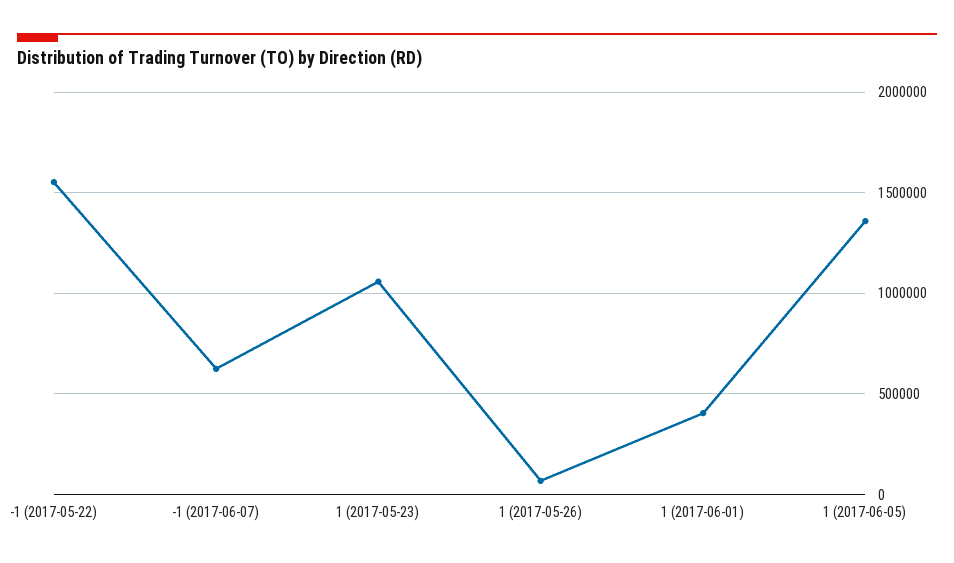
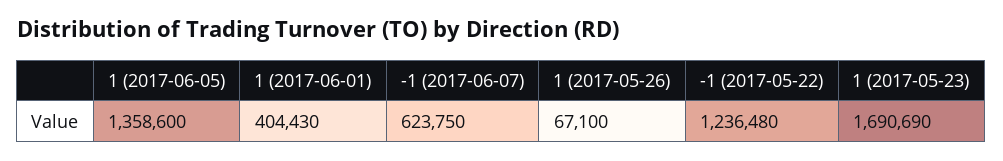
  {
-   "-1 (2017-05-22)": 1550000,
+   "-1 (2017-05-22)": 1236480,
    "-1 (2017-06-07)": 623750,
-   "1 (2017-05-23)": 1050000,
+   "1 (2017-05-23)": 1690690,
    "1 (2017-05-26)": 67100,
    "1 (2017-06-01)": 404430,
    "1 (2017-06-05)": 1358600
  }

